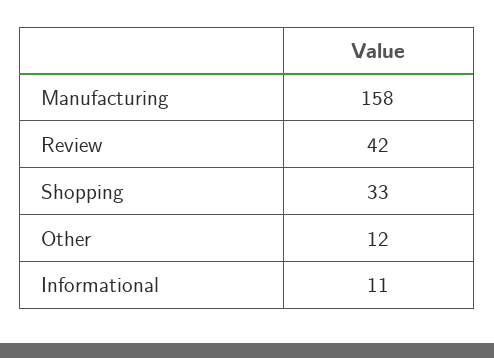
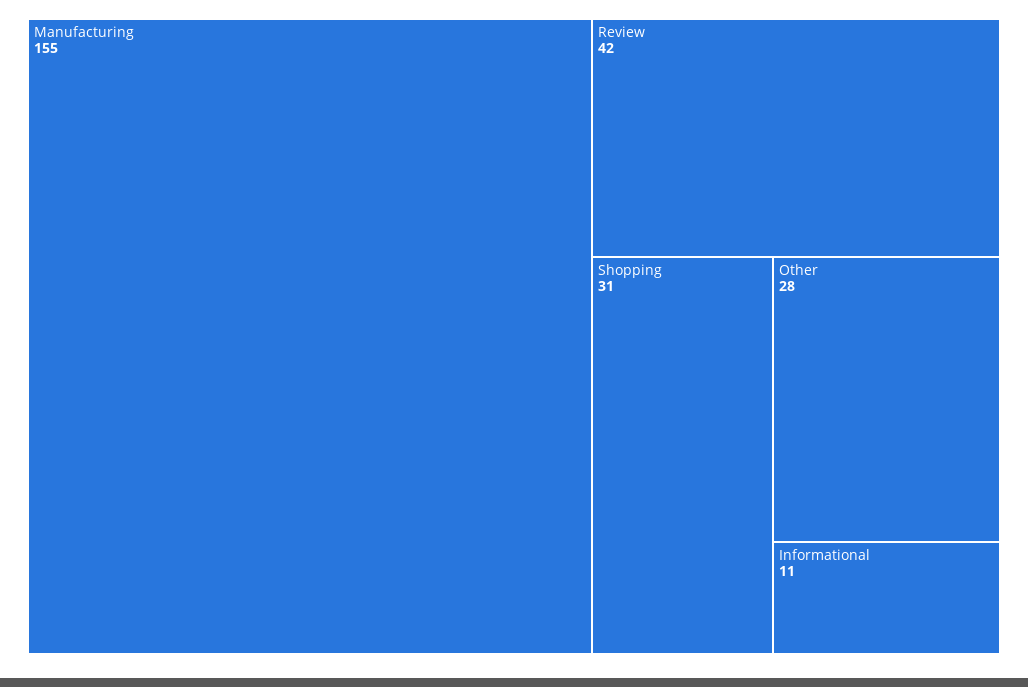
  {
-   "Manufacturing": 158,
+   "Manufacturing": 155,
    "Review": 42,
-   "Shopping": 33,
+   "Shopping": 31,
-   "Other": 12,
+   "Other": 28,
    "Informational": 11
  }

